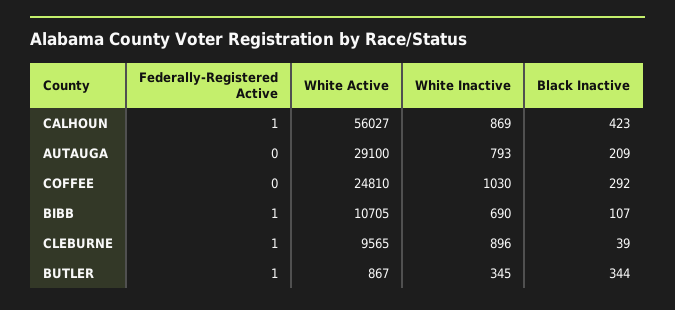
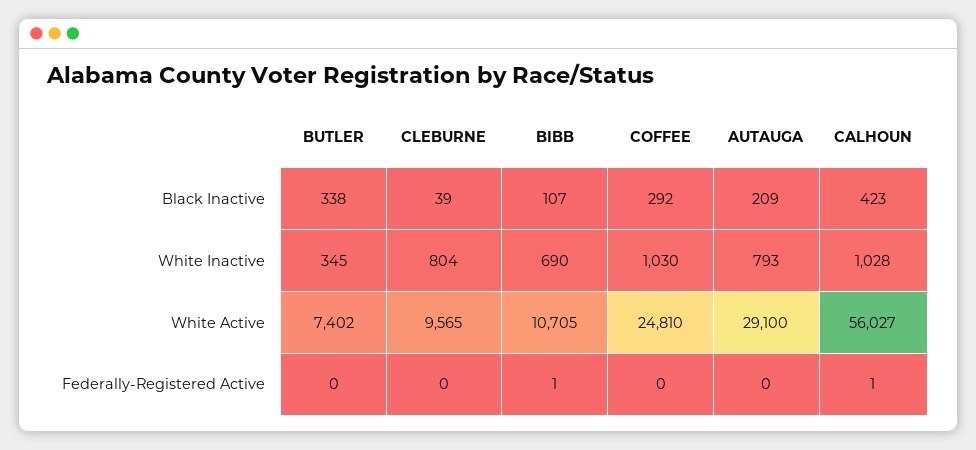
  {
    "Federally-Registered Active": {
      "CALHOUN": 1,
      "AUTAUGA": 0,
      "COFFEE": 0,
      "BIBB": 1,
-     "CLEBURNE": 1,
+     "CLEBURNE": 0,
-     "BUTLER": 1
+     "BUTLER": 0
    },
    "White Active": {
      "CALHOUN": 56027,
      "AUTAUGA": 29100,
      "COFFEE": 24810,
      "BIBB": 10705,
      "CLEBURNE": 9565,
-     "BUTLER": 867
+     "BUTLER": 7402
    },
    "White Inactive": {
-     "CALHOUN": 869,
+     "CALHOUN": 1028,
      "AUTAUGA": 793,
      "COFFEE": 1030,
      "BIBB": 690,
-     "CLEBURNE": 896,
+     "CLEBURNE": 804,
      "BUTLER": 345
    },
    "Black Inactive": {
      "CALHOUN": 423,
      "AUTAUGA": 209,
      "COFFEE": 292,
      "BIBB": 107,
      "CLEBURNE": 39,
-     "BUTLER": 344
+     "BUTLER": 338
    }
  }

